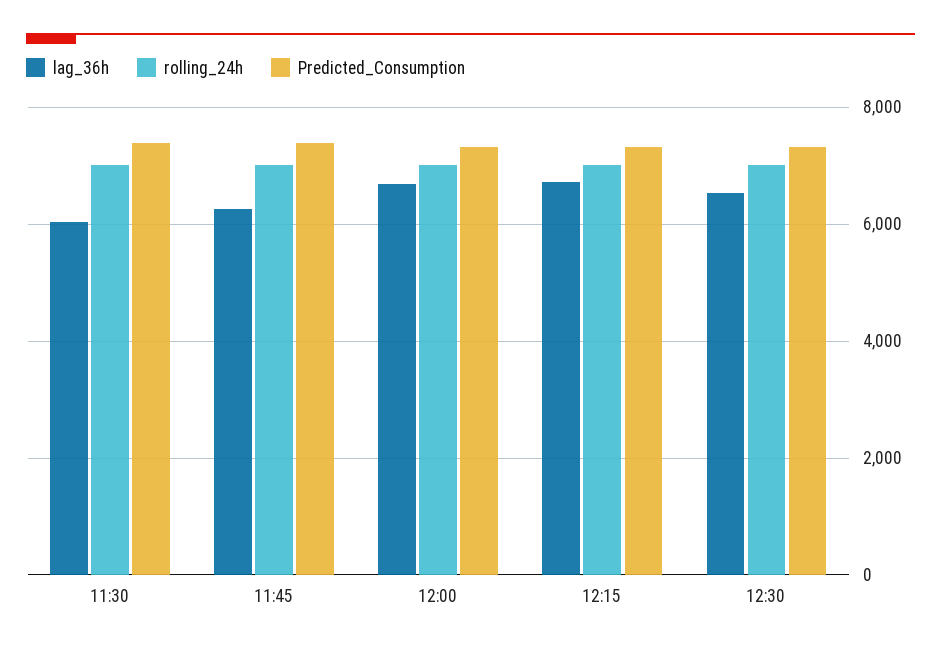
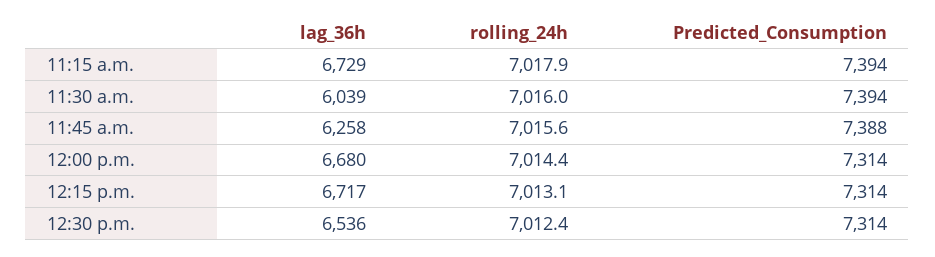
  {
    "lag_36h": {
      "11:30": 6039,
      "11:45": 6258,
      "12:00": 6680,
      "12:15": 6717,
-     "12:30": 6536
+     "12:30": 6536,
+     "11:15 a.m.": 6729
    },
    "rolling_24h": {
      "11:30": 7016,
      "11:45": 7015.6,
      "12:00": 7014.4,
      "12:15": 7013.1,
-     "12:30": 7012.4
+     "12:30": 7012.4,
+     "11:15 a.m.": 7017.9
    },
    "Predicted_Consumption": {
      "11:30": 7394,
      "11:45": 7388,
      "12:00": 7314,
      "12:15": 7314,
-     "12:30": 7314
+     "12:30": 7314,
+     "11:15 a.m.": 7394
    }
  }

